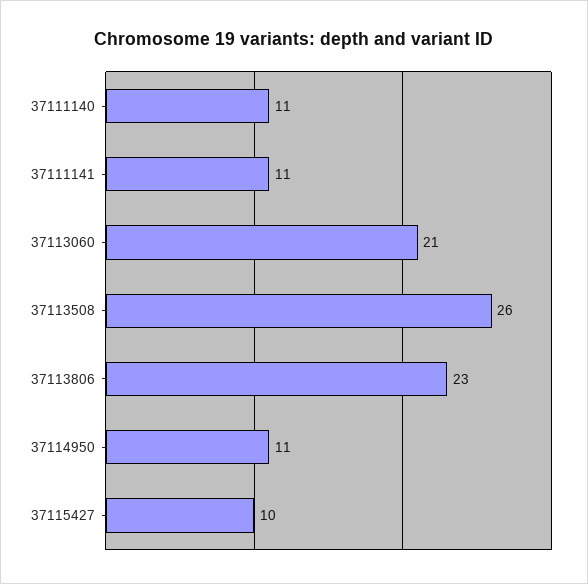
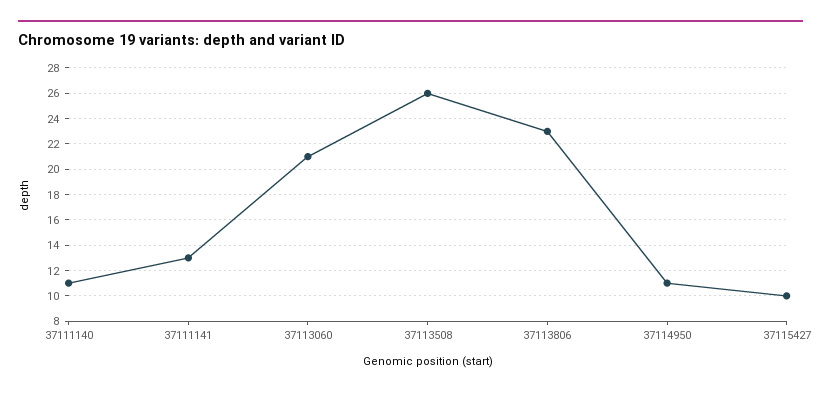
  {
    "37111140": 11,
-   "37111141": 11,
+   "37111141": 13,
    "37113060": 21,
    "37113508": 26,
    "37113806": 23,
    "37114950": 11,
    "37115427": 10
  }

